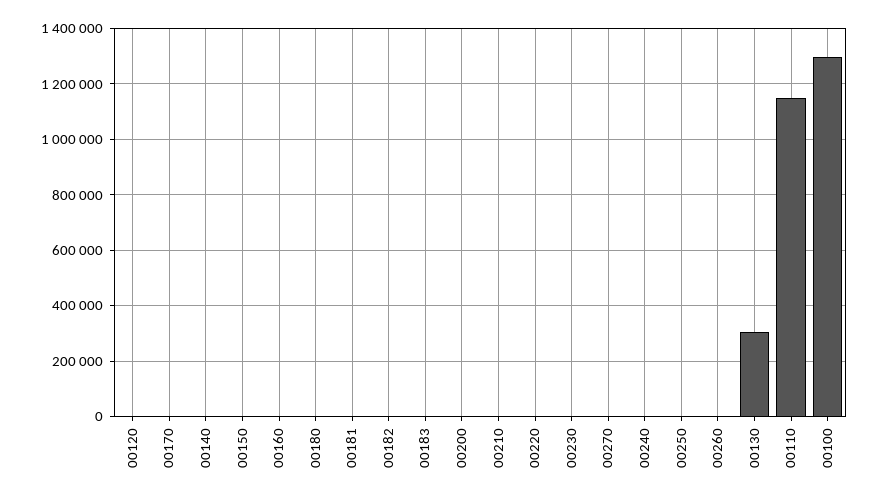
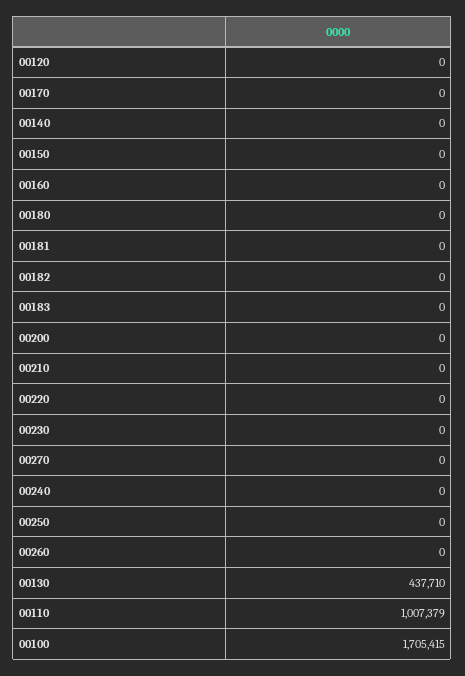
  {
    "00120": 0,
    "00170": 0,
    "00140": 0,
    "00150": 0,
    "00160": 0,
    "00180": 0,
    "00181": 0,
    "00182": 0,
    "00183": 0,
    "00200": 0,
    "00210": 0,
    "00220": 0,
    "00230": 0,
    "00270": 0,
    "00240": 0,
    "00250": 0,
    "00260": 0,
-   "00130": 300000,
+   "00130": 437710,
-   "00110": 1150000,
+   "00110": 1007379,
-   "00100": 1300000
+   "00100": 1705415
  }

